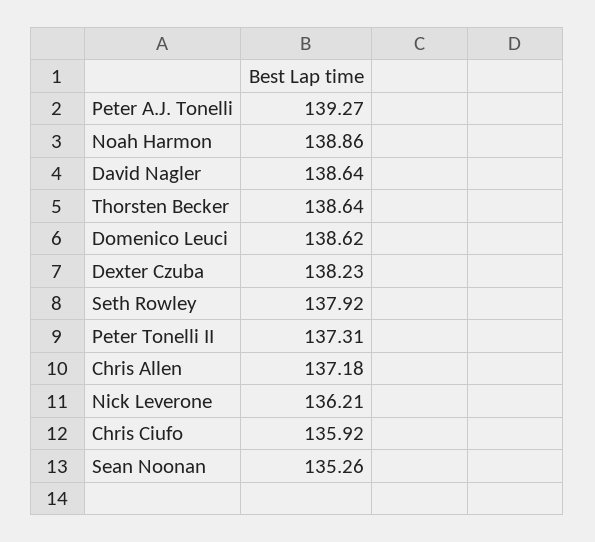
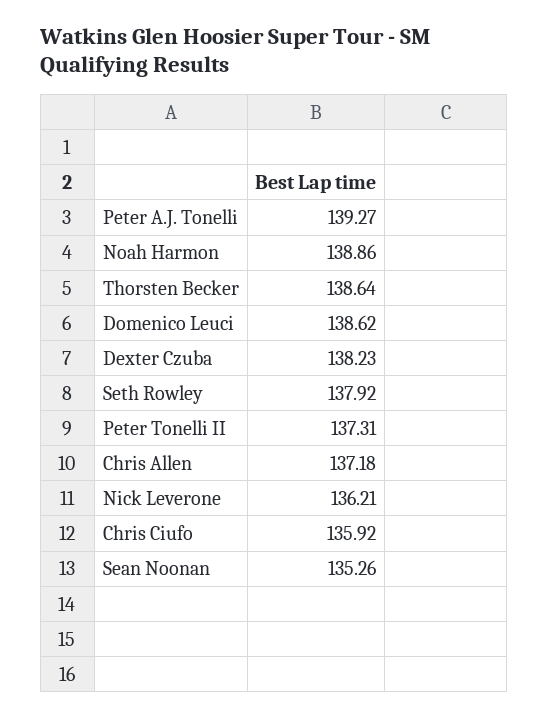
  {
    "Peter A.J. Tonelli": 139.27,
    "Noah Harmon": 138.86,
-   "David Nagler": 138.64,
    "Thorsten Becker": 138.64,
    "Domenico Leuci": 138.62,
    "Dexter Czuba": 138.23,
    "Seth Rowley": 137.92,
    "Peter Tonelli II": 137.31,
    "Chris Allen": 137.18,
    "Nick Leverone": 136.21,
    "Chris Ciufo": 135.92,
    "Sean Noonan": 135.26
  }

